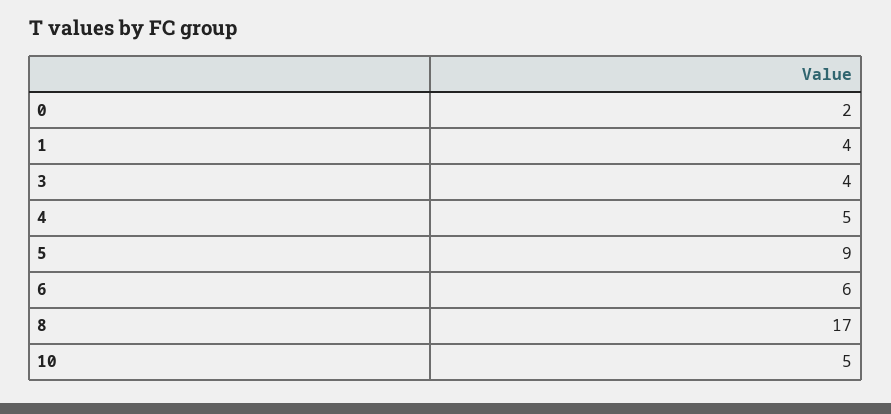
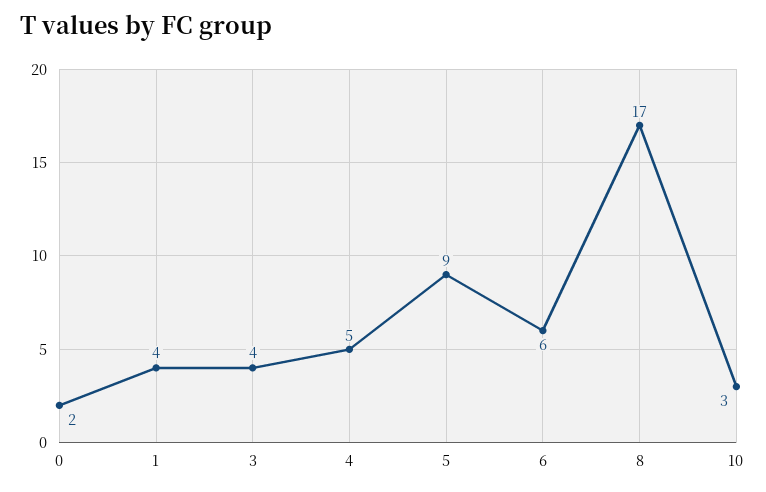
  {
    "0": 2,
    "1": 4,
    "3": 4,
    "4": 5,
    "5": 9,
    "6": 6,
    "8": 17,
-   "10": 5
+   "10": 3
  }

